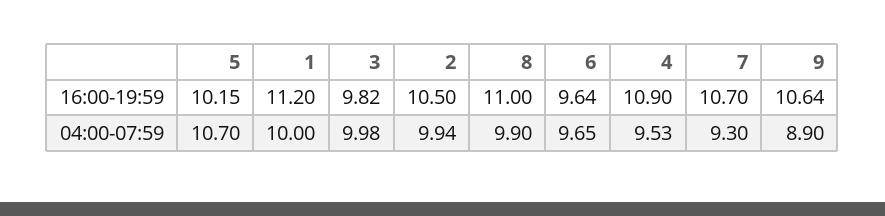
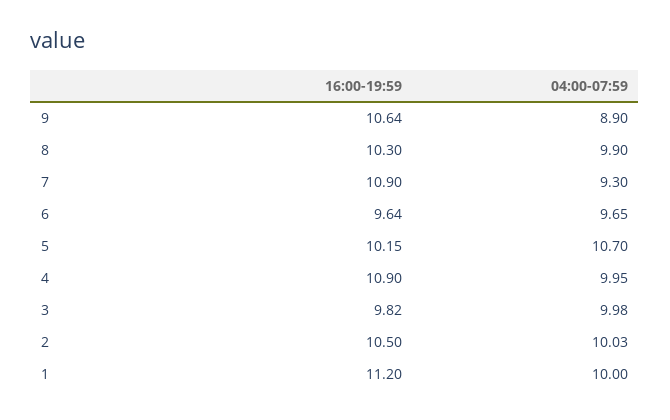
  {
    "5": {
      "16:00-19:59": 10.15,
      "04:00-07:59": 10.7
    },
    "1": {
      "16:00-19:59": 11.2,
      "04:00-07:59": 10
    },
    "3": {
      "16:00-19:59": 9.82,
      "04:00-07:59": 9.98
    },
    "2": {
      "16:00-19:59": 10.5,
-     "04:00-07:59": 9.94
+     "04:00-07:59": 10.03
    },
    "8": {
-     "16:00-19:59": 11,
+     "16:00-19:59": 10.3,
      "04:00-07:59": 9.9
    },
    "6": {
      "16:00-19:59": 9.64,
      "04:00-07:59": 9.65
    },
    "4": {
      "16:00-19:59": 10.9,
-     "04:00-07:59": 9.53
+     "04:00-07:59": 9.95
    },
    "7": {
-     "16:00-19:59": 10.7,
+     "16:00-19:59": 10.9,
      "04:00-07:59": 9.3
    },
    "9": {
      "16:00-19:59": 10.64,
      "04:00-07:59": 8.9
    }
  }

